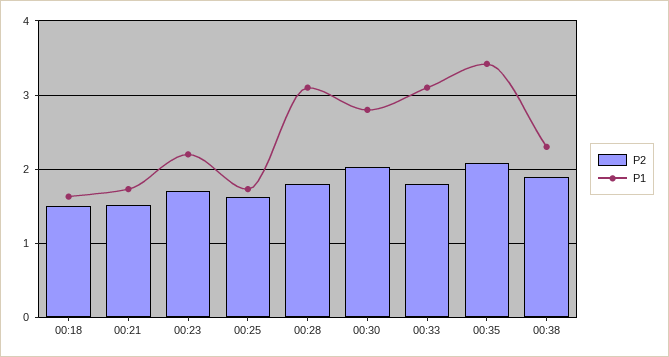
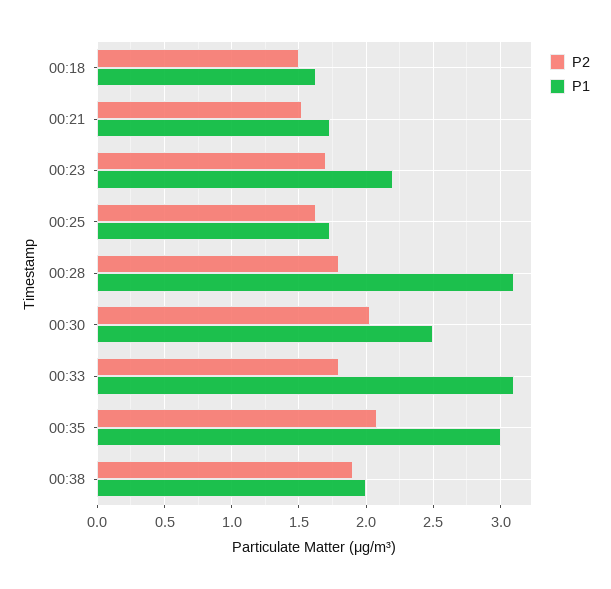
  {
    "P2": {
      "00:18": 1.5,
      "00:21": 1.5,
      "00:23": 1.7,
      "00:25": 1.65,
      "00:28": 1.8,
      "00:30": 2.05,
      "00:33": 1.8,
      "00:35": 2.1,
      "00:38": 1.9
    },
    "P1": {
      "00:18": 1.65,
      "00:21": 1.75,
      "00:23": 2.2,
      "00:25": 1.75,
      "00:28": 3.1,
-     "00:30": 2.8,
+     "00:30": 2.5,
      "00:33": 3.1,
-     "00:35": 3.4,
+     "00:35": 3,
-     "00:38": 2.3
+     "00:38": 2
    }
  }

